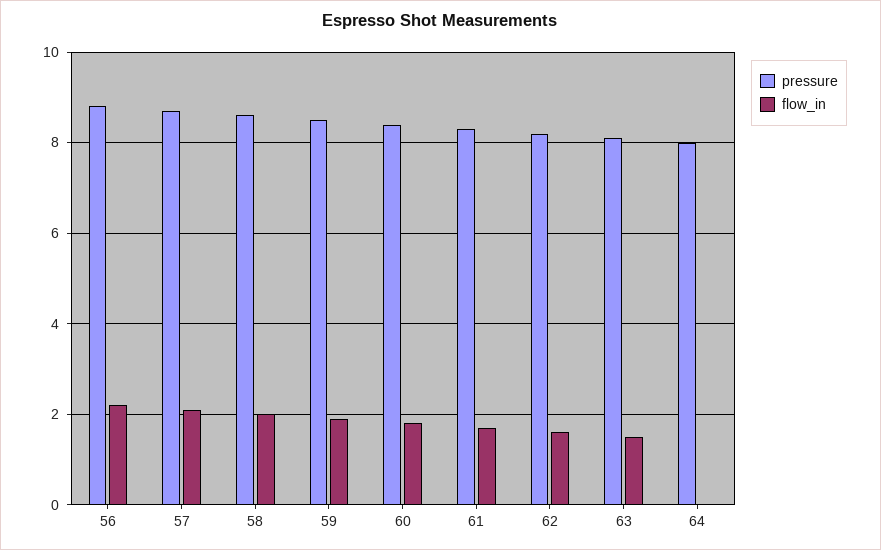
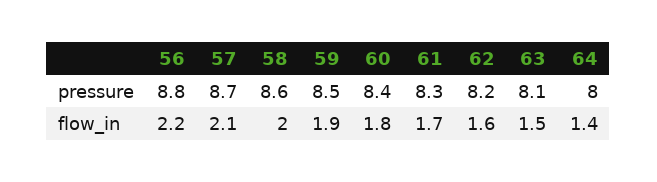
  {
    "pressure": {
      "56": 8.8,
      "57": 8.7,
      "58": 8.6,
      "59": 8.5,
      "60": 8.4,
      "61": 8.3,
      "62": 8.2,
      "63": 8.1,
      "64": 8
    },
    "flow_in": {
      "56": 2.2,
      "57": 2.1,
      "58": 2,
      "59": 1.9,
      "60": 1.8,
      "61": 1.7,
      "62": 1.6,
      "63": 1.5,
-     "64": 0
+     "64": 1.4
    }
  }

